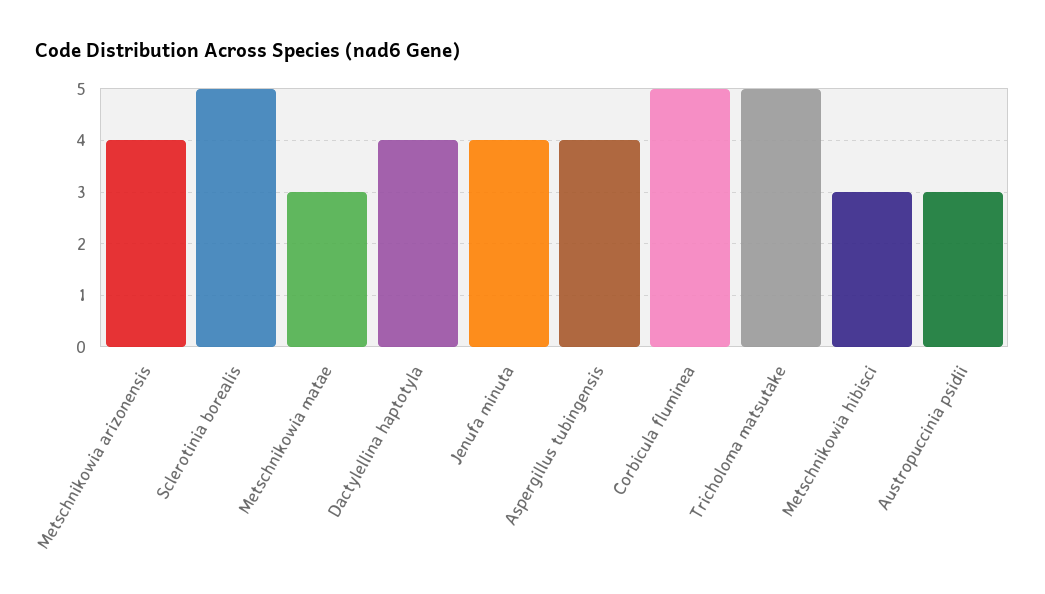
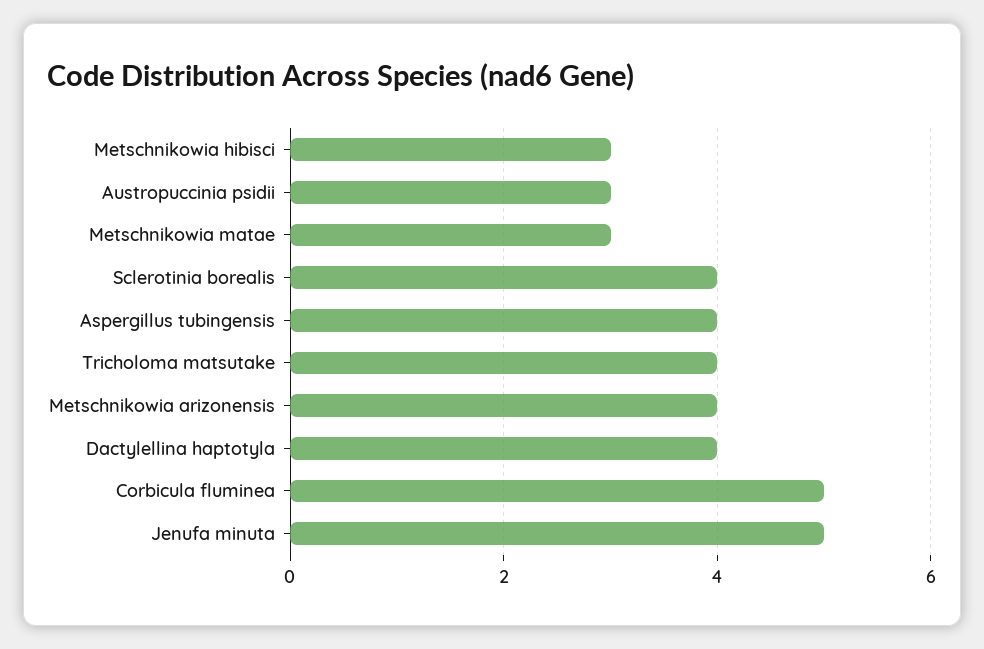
  {
    "Metschnikowia arizonensis": 4,
-   "Sclerotinia borealis": 5,
+   "Sclerotinia borealis": 4,
    "Metschnikowia matae": 3,
    "Dactylellina haptotyla": 4,
-   "Jenufa minuta": 4,
+   "Jenufa minuta": 5,
    "Aspergillus tubingensis": 4,
    "Corbicula fluminea": 5,
-   "Tricholoma matsutake": 5,
+   "Tricholoma matsutake": 4,
    "Metschnikowia hibisci": 3,
    "Austropuccinia psidii": 3
  }

